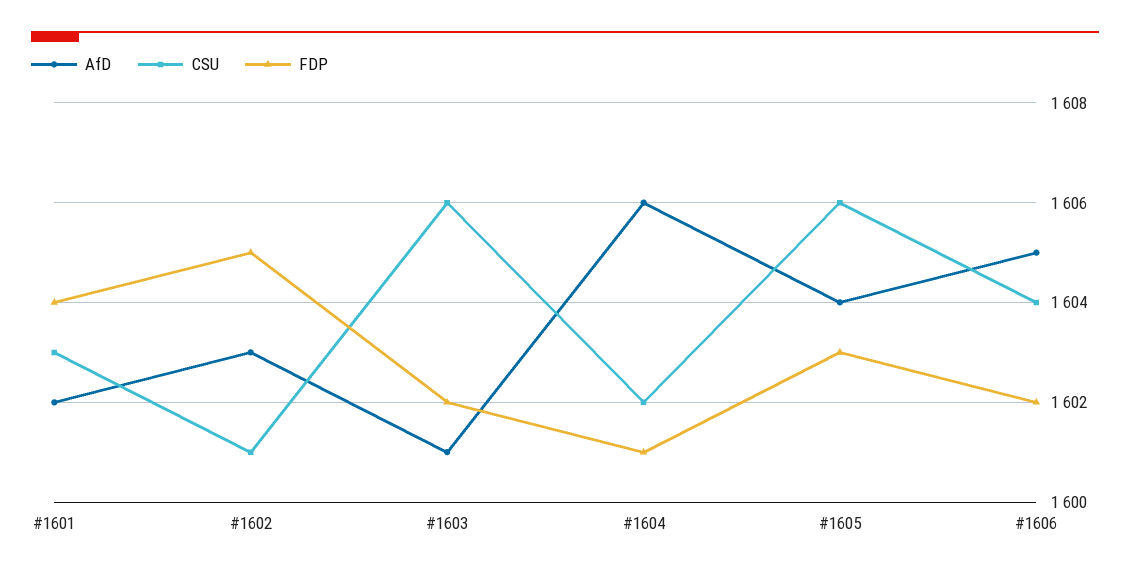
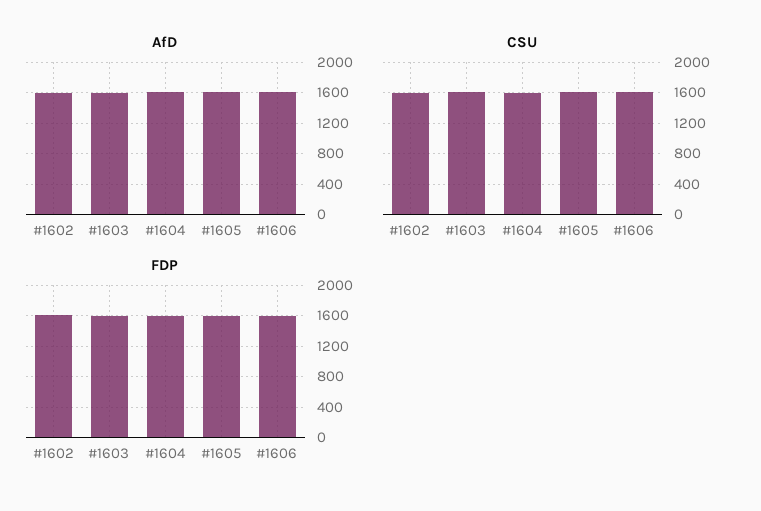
  {
    "AfD": {
-     "#1601": 1602,
      "#1602": 1603,
      "#1603": 1601,
      "#1604": 1606,
      "#1605": 1604,
      "#1606": 1605
    },
    "CSU": {
-     "#1601": 1603,
      "#1602": 1601,
      "#1603": 1606,
      "#1604": 1602,
      "#1605": 1606,
      "#1606": 1604
    },
    "FDP": {
-     "#1601": 1604,
      "#1602": 1605,
      "#1603": 1602,
      "#1604": 1601,
      "#1605": 1603,
      "#1606": 1602
    }
  }

